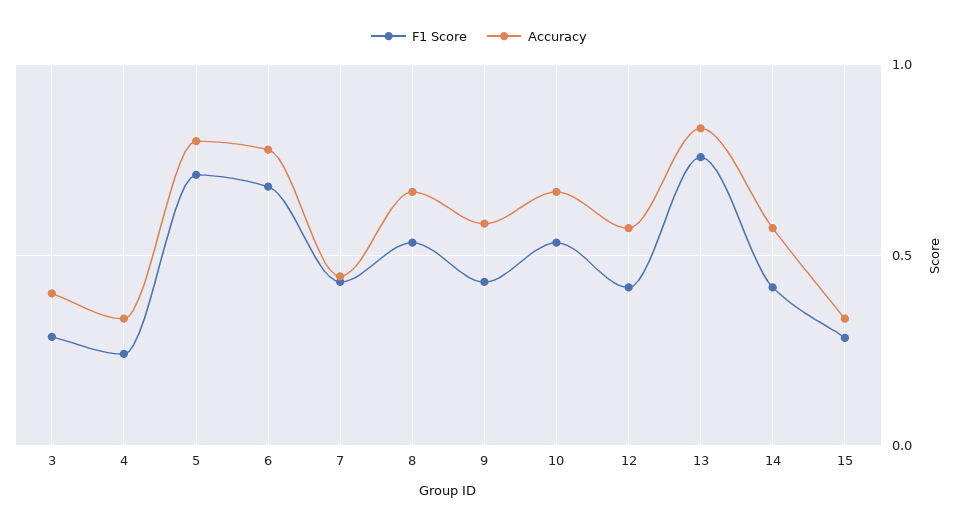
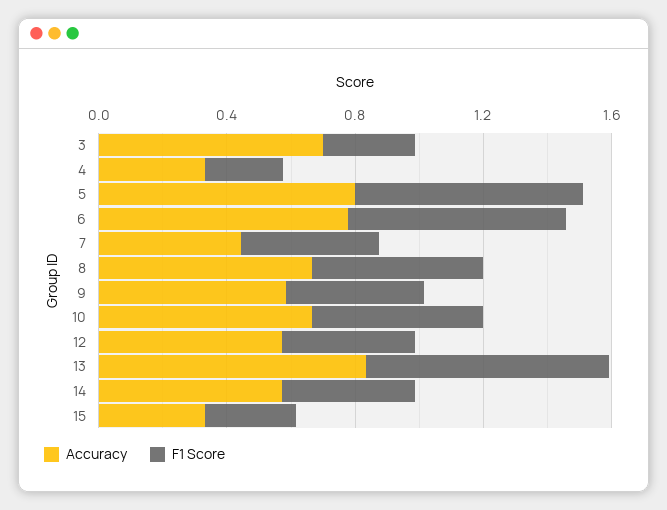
  {
    "F1 Score": {
      "3": 0.3,
      "4": 0.25,
      "5": 0.7,
      "6": 0.7,
      "7": 0.45,
      "8": 0.55,
      "9": 0.45,
      "10": 0.55,
      "12": 0.4,
      "13": 0.75,
      "14": 0.4,
      "15": 0.3
    },
    "Accuracy": {
-     "3": 0.4,
+     "3": 0.7,
      "4": 0.35,
      "5": 0.8,
      "6": 0.8,
      "7": 0.45,
      "8": 0.65,
      "9": 0.6,
      "10": 0.65,
      "12": 0.55,
      "13": 0.85,
      "14": 0.55,
      "15": 0.35
    }
  }

